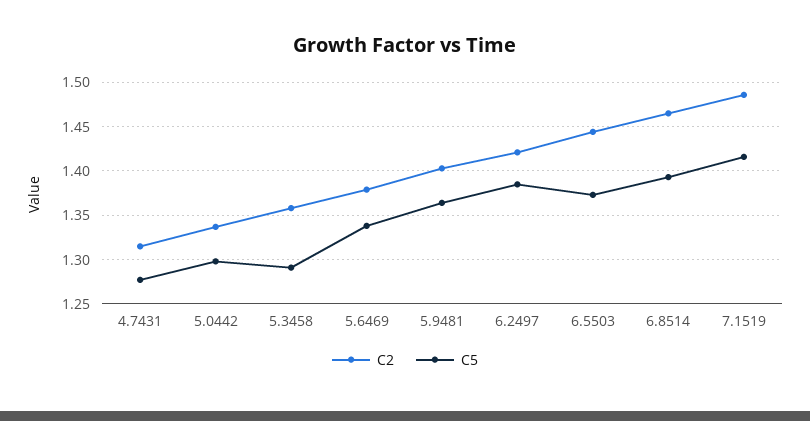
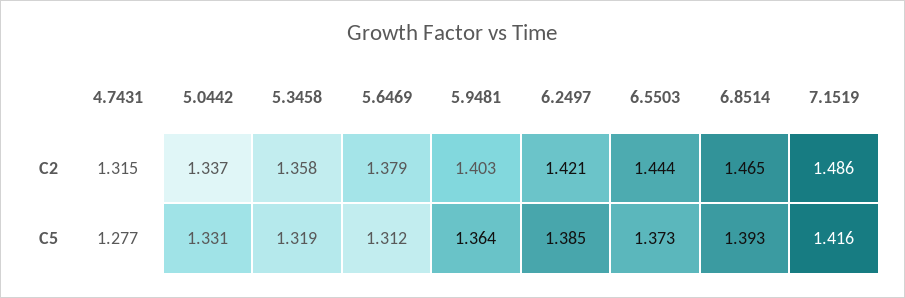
  {
    "C2": {
      "4.7431": 1.315,
      "5.0442": 1.337,
      "5.3458": 1.358,
      "5.6469": 1.379,
      "5.9481": 1.403,
      "6.2497": 1.421,
      "6.5503": 1.444,
      "6.8514": 1.465,
      "7.1519": 1.486
    },
    "C5": {
      "4.7431": 1.277,
-     "5.0442": 1.3,
+     "5.0442": 1.331,
-     "5.3458": 1.29,
+     "5.3458": 1.319,
-     "5.6469": 1.34,
+     "5.6469": 1.312,
      "5.9481": 1.364,
      "6.2497": 1.385,
      "6.5503": 1.373,
      "6.8514": 1.393,
      "7.1519": 1.416
    }
  }

